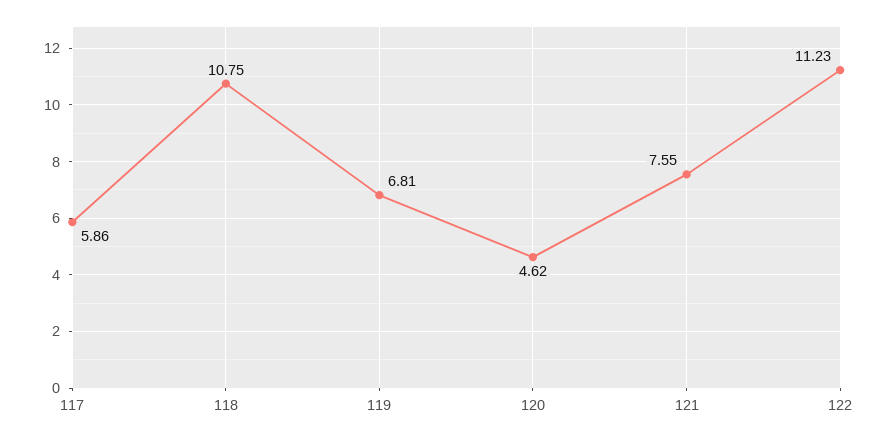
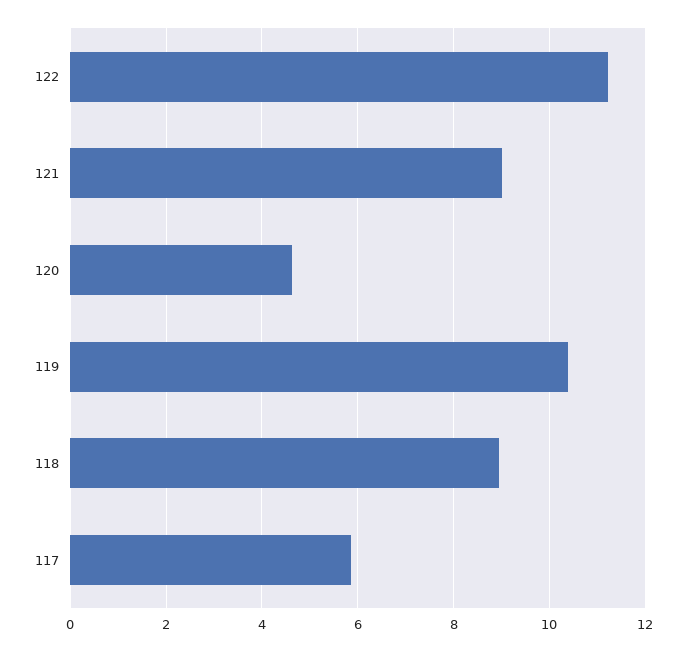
  {
    "117": 5.86,
-   "118": 10.75,
+   "118": 9,
-   "119": 6.81,
+   "119": 10.4,
    "120": 4.62,
-   "121": 7.55,
+   "121": 9,
    "122": 11.23
  }

